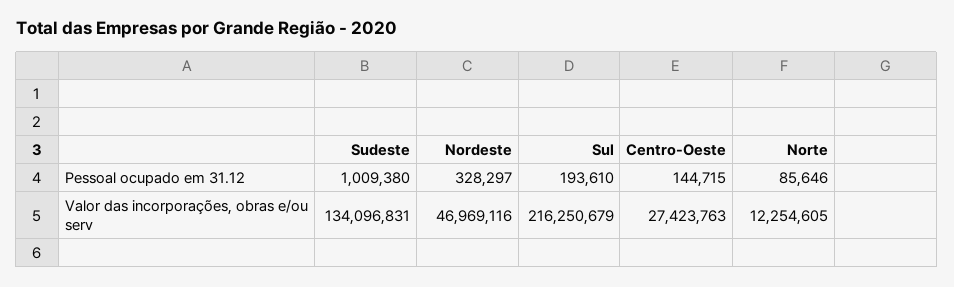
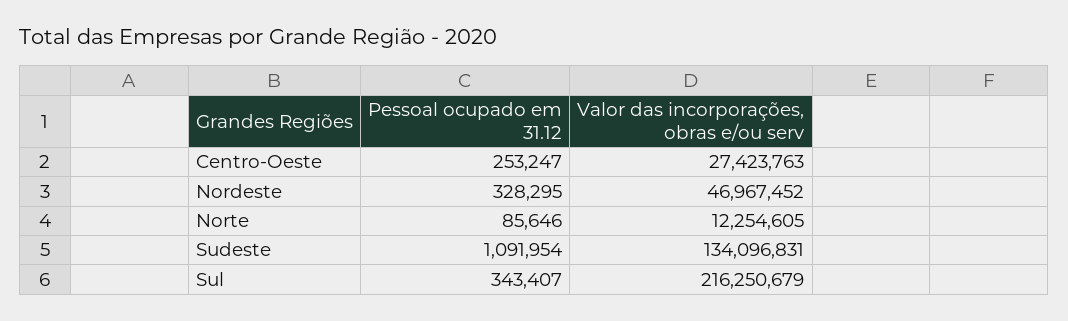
  {
    "Sudeste": {
-     "Pessoal ocupado em 31.12": 1009380,
+     "Pessoal ocupado em 31.12": 1091954,
      "Valor das incorporações, obras e/ou serv": 134096831
    },
    "Nordeste": {
-     "Pessoal ocupado em 31.12": 328297,
+     "Pessoal ocupado em 31.12": 328295,
-     "Valor das incorporações, obras e/ou serv": 46969116
+     "Valor das incorporações, obras e/ou serv": 46967452
    },
    "Sul": {
-     "Pessoal ocupado em 31.12": 193610,
+     "Pessoal ocupado em 31.12": 343407,
      "Valor das incorporações, obras e/ou serv": 216250679
    },
    "Centro-Oeste": {
-     "Pessoal ocupado em 31.12": 144715,
+     "Pessoal ocupado em 31.12": 253247,
      "Valor das incorporações, obras e/ou serv": 27423763
    },
    "Norte": {
      "Pessoal ocupado em 31.12": 85646,
      "Valor das incorporações, obras e/ou serv": 12254605
    }
  }

